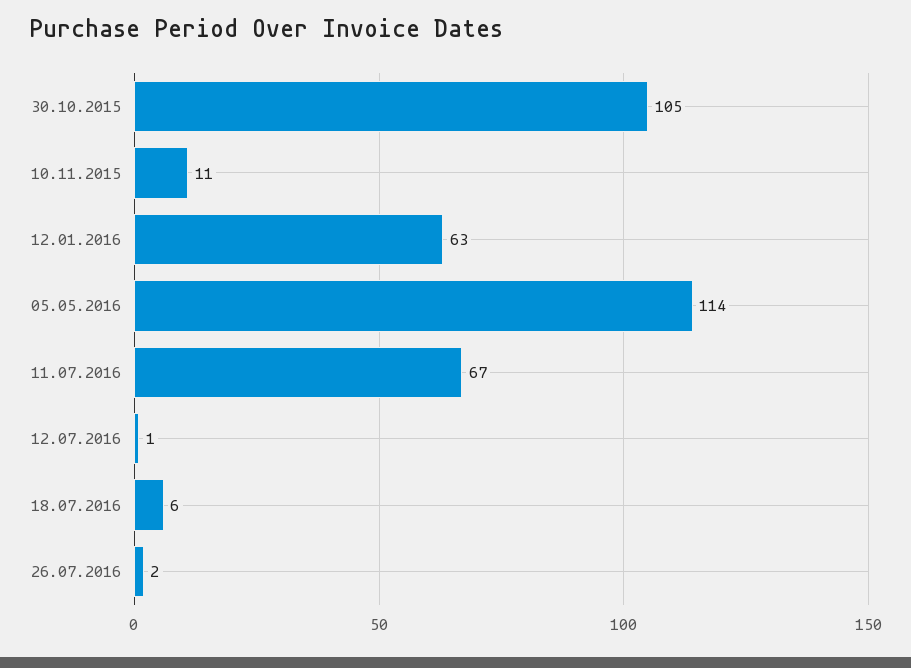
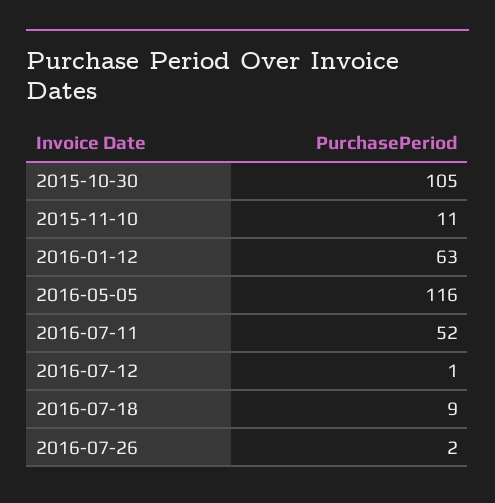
  {
    "30.10.2015": 105,
    "10.11.2015": 11,
    "12.01.2016": 63,
-   "05.05.2016": 114,
+   "05.05.2016": 116,
-   "11.07.2016": 67,
+   "11.07.2016": 52,
    "12.07.2016": 1,
-   "18.07.2016": 6,
+   "18.07.2016": 9,
    "26.07.2016": 2
  }

